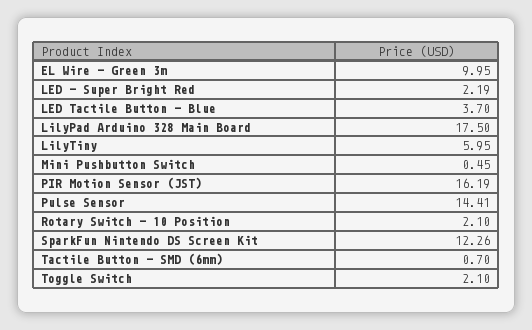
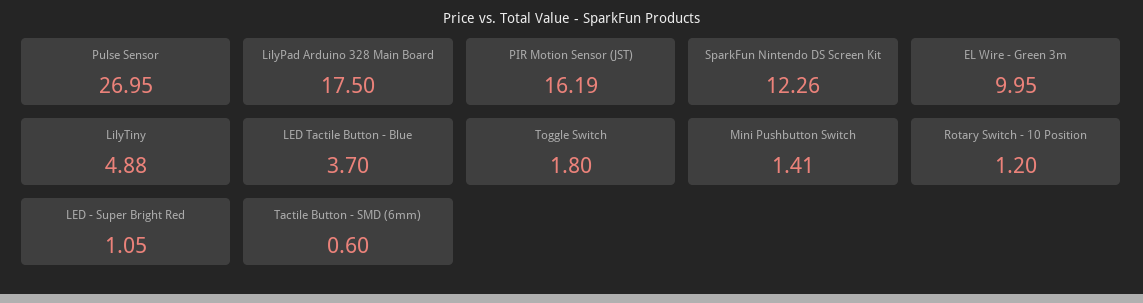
  {
    "EL Wire - Green 3m": 9.95,
-   "LED - Super Bright Red": 2.19,
+   "LED - Super Bright Red": 1.05,
    "LED Tactile Button - Blue": 3.7,
    "LilyPad Arduino 328 Main Board": 17.5,
-   "LilyTiny": 5.95,
+   "LilyTiny": 4.88,
-   "Mini Pushbutton Switch": 0.45,
+   "Mini Pushbutton Switch": 1.41,
    "PIR Motion Sensor (JST)": 16.19,
-   "Pulse Sensor": 14.41,
+   "Pulse Sensor": 26.95,
-   "Rotary Switch - 10 Position": 2.1,
+   "Rotary Switch - 10 Position": 1.2,
    "SparkFun Nintendo DS Screen Kit": 12.26,
-   "Tactile Button - SMD (6mm)": 0.7,
+   "Tactile Button - SMD (6mm)": 0.6,
-   "Toggle Switch": 2.1
+   "Toggle Switch": 1.8
  }

